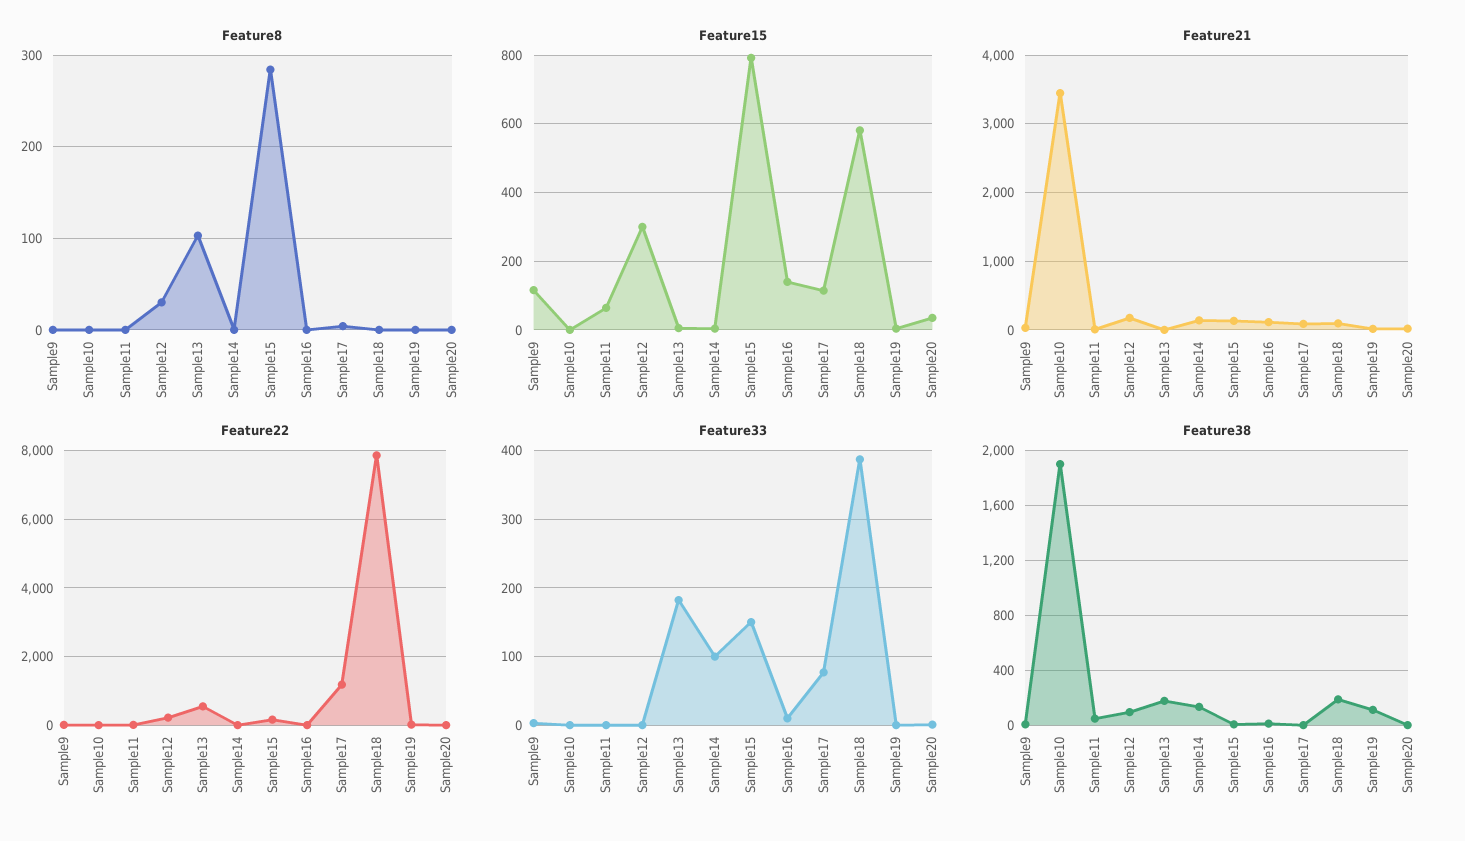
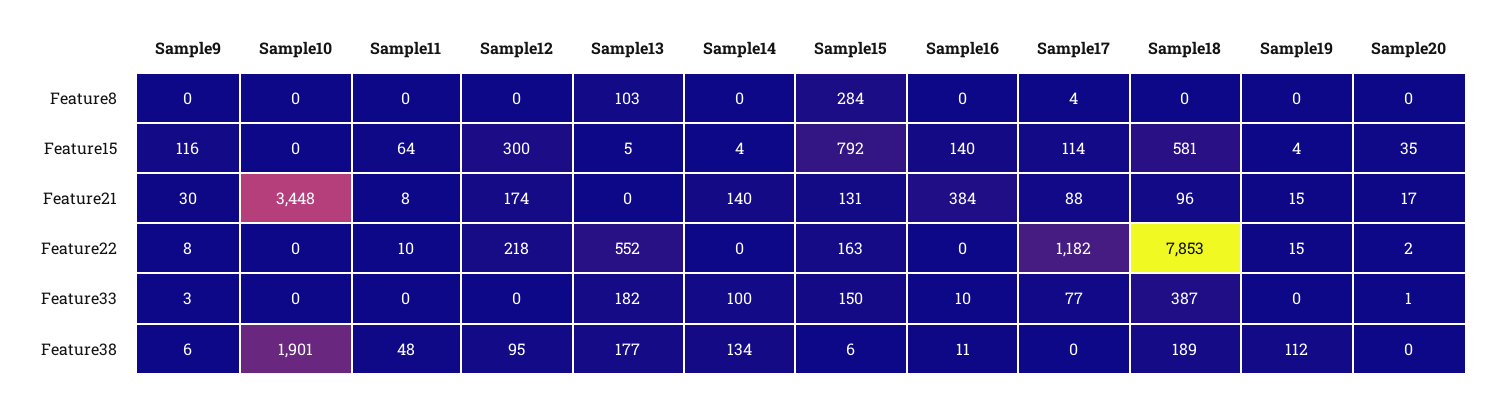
  {
    "Feature8": {
      "Sample9": 0,
      "Sample10": 0,
      "Sample11": 0,
-     "Sample12": 30,
+     "Sample12": 0,
      "Sample13": 103,
      "Sample14": 0,
      "Sample15": 284,
      "Sample16": 0,
      "Sample17": 4,
      "Sample18": 0,
      "Sample19": 0,
      "Sample20": 0
    },
    "Feature15": {
      "Sample9": 116,
      "Sample10": 0,
      "Sample11": 64,
      "Sample12": 300,
      "Sample13": 5,
      "Sample14": 4,
      "Sample15": 792,
      "Sample16": 140,
      "Sample17": 114,
      "Sample18": 581,
      "Sample19": 4,
      "Sample20": 35
    },
    "Feature21": {
      "Sample9": 30,
      "Sample10": 3448,
      "Sample11": 8,
      "Sample12": 174,
      "Sample13": 0,
      "Sample14": 140,
      "Sample15": 131,
-     "Sample16": 100,
+     "Sample16": 384,
      "Sample17": 88,
      "Sample18": 96,
      "Sample19": 15,
      "Sample20": 17
    },
    "Feature22": {
      "Sample9": 8,
      "Sample10": 0,
      "Sample11": 10,
      "Sample12": 218,
      "Sample13": 552,
      "Sample14": 0,
      "Sample15": 163,
      "Sample16": 0,
      "Sample17": 1182,
      "Sample18": 7853,
      "Sample19": 15,
      "Sample20": 2
    },
    "Feature33": {
      "Sample9": 3,
      "Sample10": 0,
      "Sample11": 0,
      "Sample12": 0,
      "Sample13": 182,
      "Sample14": 100,
      "Sample15": 150,
      "Sample16": 10,
      "Sample17": 77,
      "Sample18": 387,
      "Sample19": 0,
      "Sample20": 1
    },
    "Feature38": {
      "Sample9": 6,
      "Sample10": 1901,
      "Sample11": 48,
      "Sample12": 95,
      "Sample13": 177,
      "Sample14": 134,
      "Sample15": 6,
      "Sample16": 11,
      "Sample17": 0,
      "Sample18": 189,
      "Sample19": 112,
      "Sample20": 0
    }
  }

